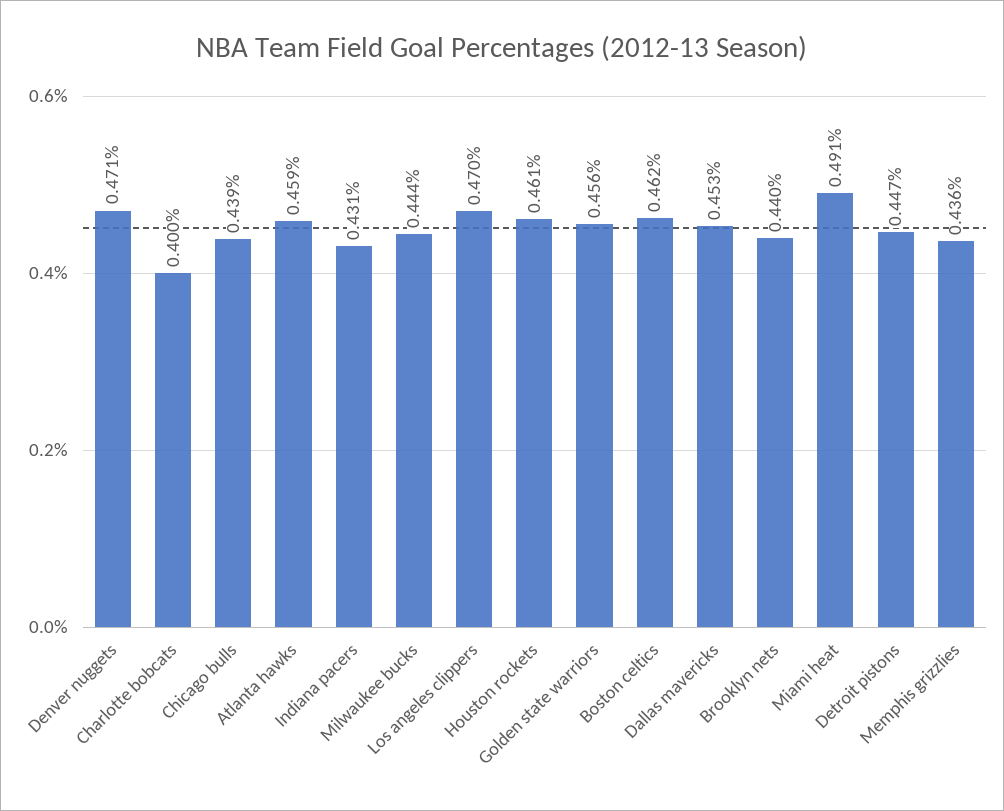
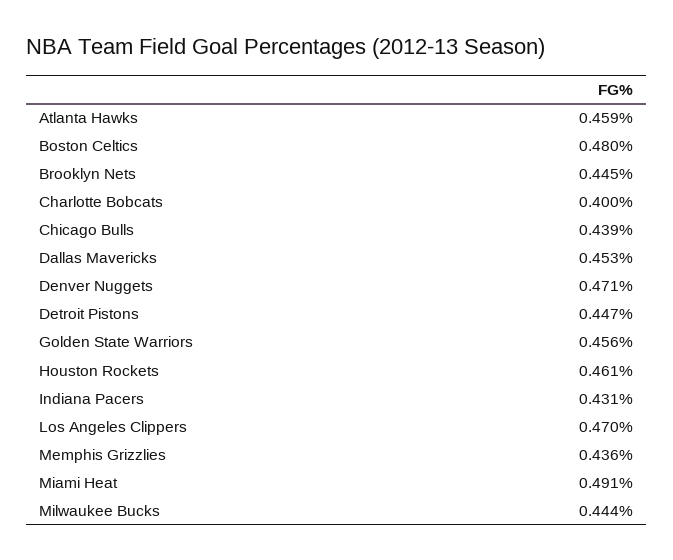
  {
    "Denver nuggets": 0.471,
    "Charlotte bobcats": 0.4,
    "Chicago bulls": 0.439,
    "Atlanta hawks": 0.459,
    "Indiana pacers": 0.431,
    "Milwaukee bucks": 0.444,
    "Los angeles clippers": 0.47,
    "Houston rockets": 0.461,
    "Golden state warriors": 0.456,
-   "Boston celtics": 0.462,
+   "Boston celtics": 0.48,
    "Dallas mavericks": 0.453,
-   "Brooklyn nets": 0.44,
+   "Brooklyn nets": 0.445,
    "Miami heat": 0.491,
    "Detroit pistons": 0.447,
    "Memphis grizzlies": 0.436
  }

